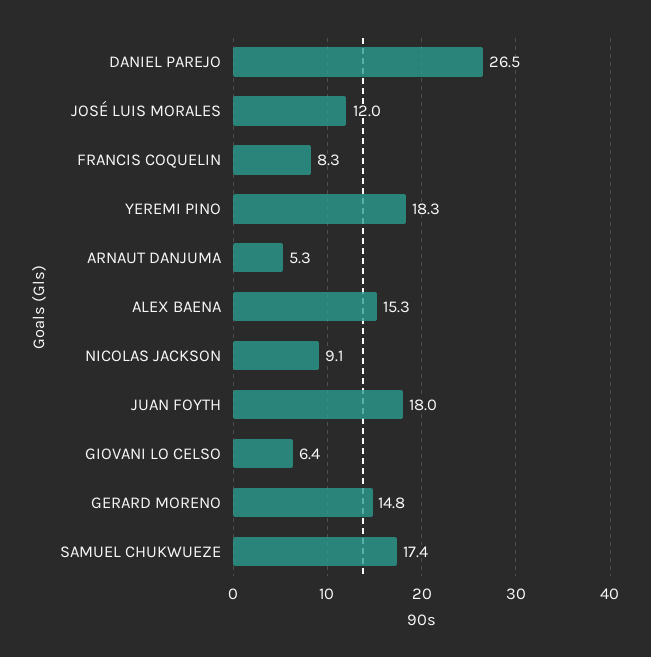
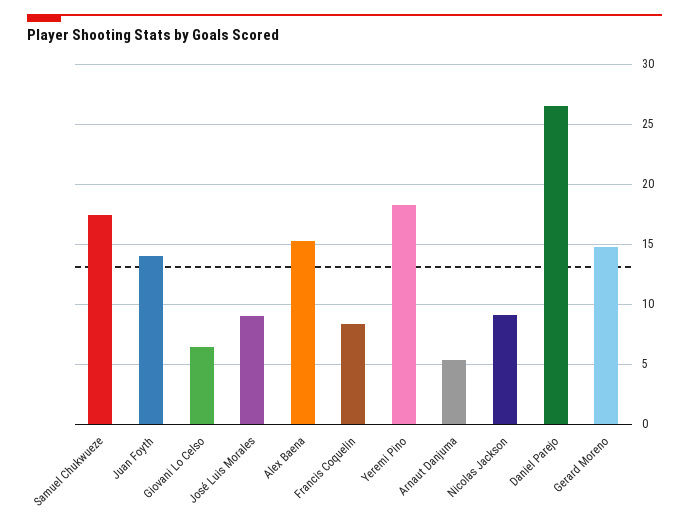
  {
    "DANIEL PAREJO": 26.5,
-   "JOSÉ LUIS MORALES": 12,
+   "JOSÉ LUIS MORALES": 9,
    "FRANCIS COQUELIN": 8.3,
    "YEREMI PINO": 18.3,
    "ARNAUT DANJUMA": 5.3,
    "ALEX BAENA": 15.3,
    "NICOLAS JACKSON": 9.1,
-   "JUAN FOYTH": 18,
+   "JUAN FOYTH": 14,
    "GIOVANI LO CELSO": 6.4,
    "GERARD MORENO": 14.8,
    "SAMUEL CHUKWUEZE": 17.4
  }

